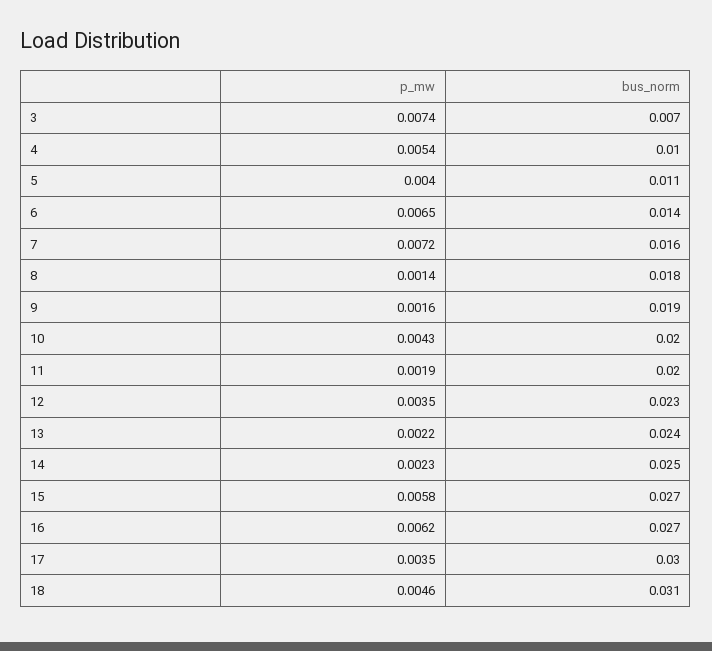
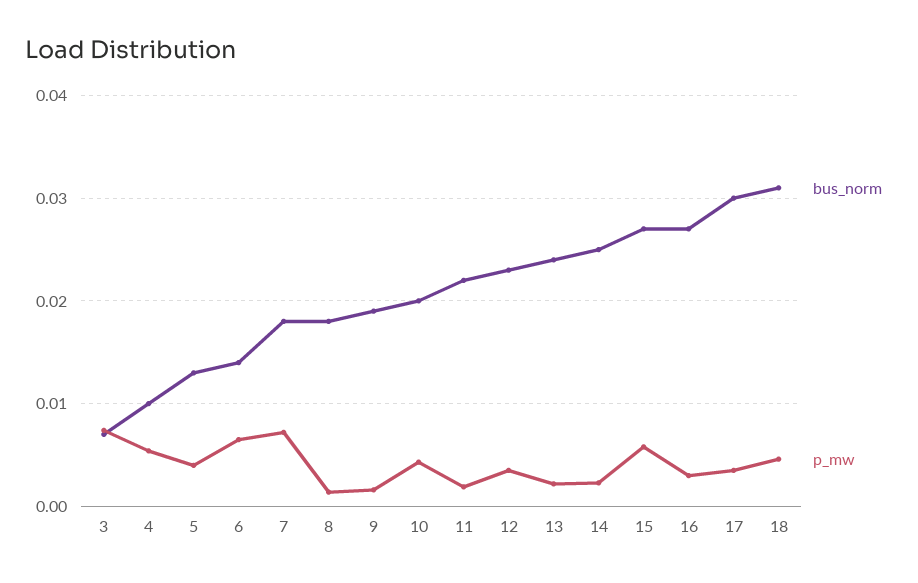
  {
    "p_mw": {
      "3": 0.0074,
      "4": 0.0054,
      "5": 0.004,
      "6": 0.0065,
      "7": 0.0072,
      "8": 0.0014,
      "9": 0.0016,
      "10": 0.0043,
      "11": 0.0019,
      "12": 0.0035,
      "13": 0.0022,
      "14": 0.0023,
      "15": 0.0058,
-     "16": 0.0062,
+     "16": 0.003,
      "17": 0.0035,
      "18": 0.0046
    },
    "bus_norm": {
      "3": 0.007,
      "4": 0.01,
-     "5": 0.011,
+     "5": 0.013,
      "6": 0.014,
-     "7": 0.016,
+     "7": 0.018,
      "8": 0.018,
      "9": 0.019,
      "10": 0.02,
-     "11": 0.02,
+     "11": 0.022,
      "12": 0.023,
      "13": 0.024,
      "14": 0.025,
      "15": 0.027,
      "16": 0.027,
      "17": 0.03,
      "18": 0.031
    }
  }

